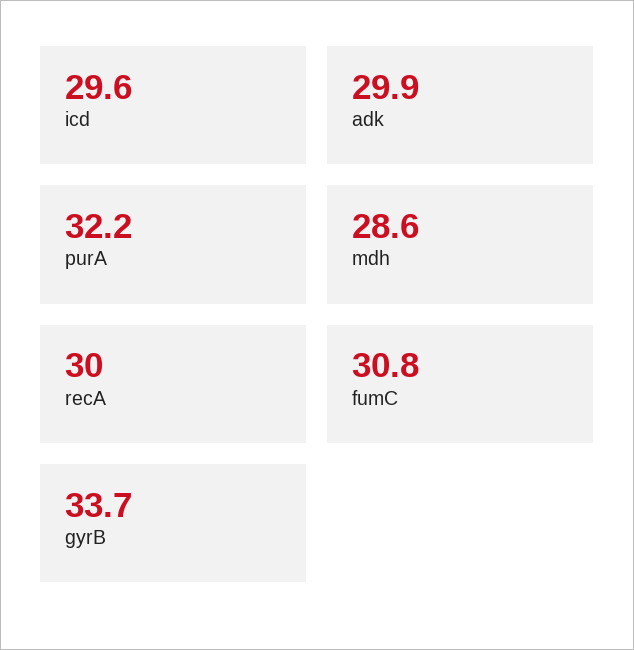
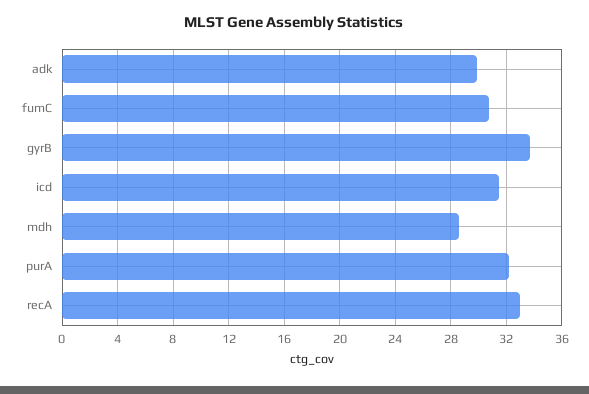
  {
-   "icd": 29.6,
+   "icd": 31.5,
    "adk": 29.9,
    "purA": 32.2,
    "mdh": 28.6,
-   "recA": 30,
+   "recA": 33,
    "fumC": 30.8,
    "gyrB": 33.7
  }

